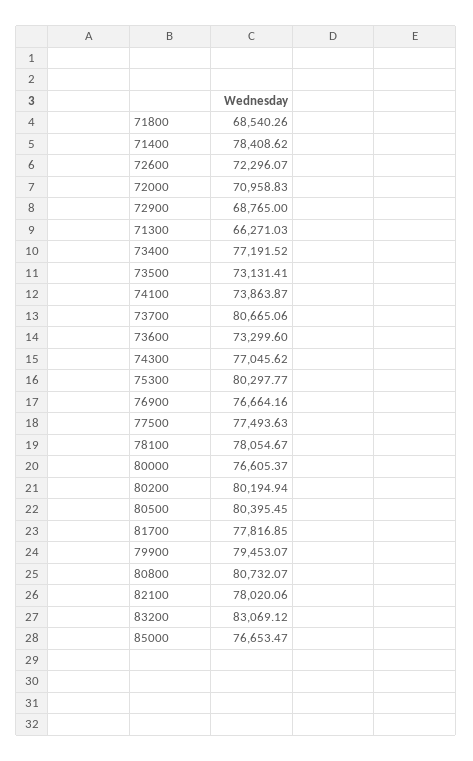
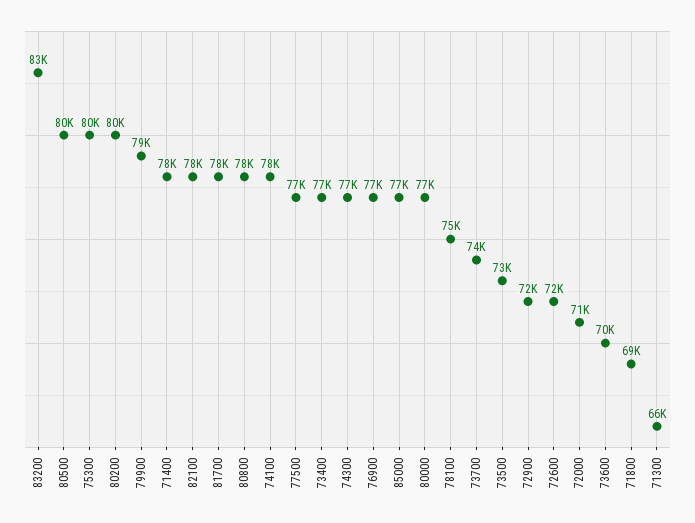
  {
    "71800": 68540.26,
    "71400": 78408.62,
    "72600": 72296.07,
    "72000": 70958.83,
-   "72900": 68765,
+   "72900": 72000,
    "71300": 66271.03,
    "73400": 77191.52,
    "73500": 73131.41,
-   "74100": 73863.87,
+   "74100": 78000,
-   "73700": 80665.06,
+   "73700": 74000,
-   "73600": 73299.6,
+   "73600": 70000,
    "74300": 77045.62,
    "75300": 80297.77,
    "76900": 76664.16,
    "77500": 77493.63,
-   "78100": 78054.67,
+   "78100": 75000,
    "80000": 76605.37,
    "80200": 80194.94,
    "80500": 80395.45,
    "81700": 77816.85,
    "79900": 79453.07,
-   "80800": 80732.07,
+   "80800": 78000,
    "82100": 78020.06,
    "83200": 83069.12,
    "85000": 76653.47
  }

